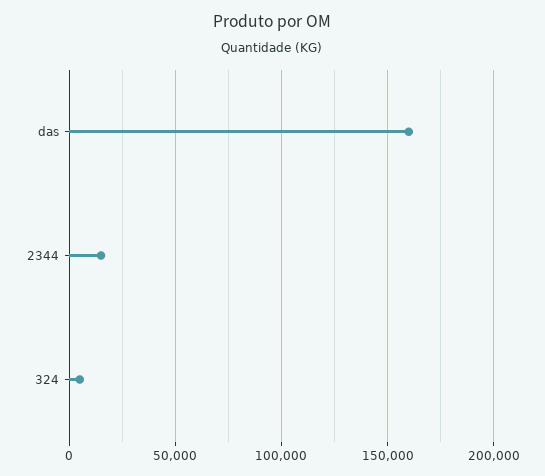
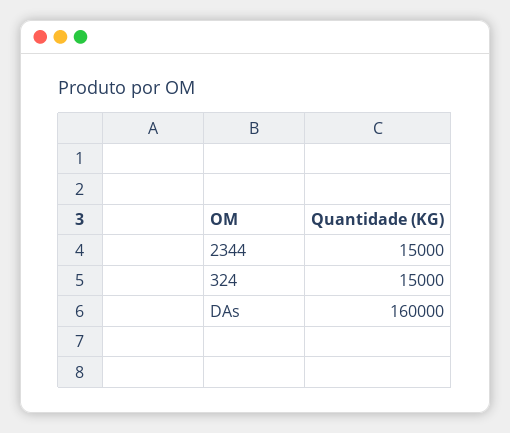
  {
    "das": 160000,
    "2344": 15000,
-   "324": 5000
+   "324": 15000
  }

